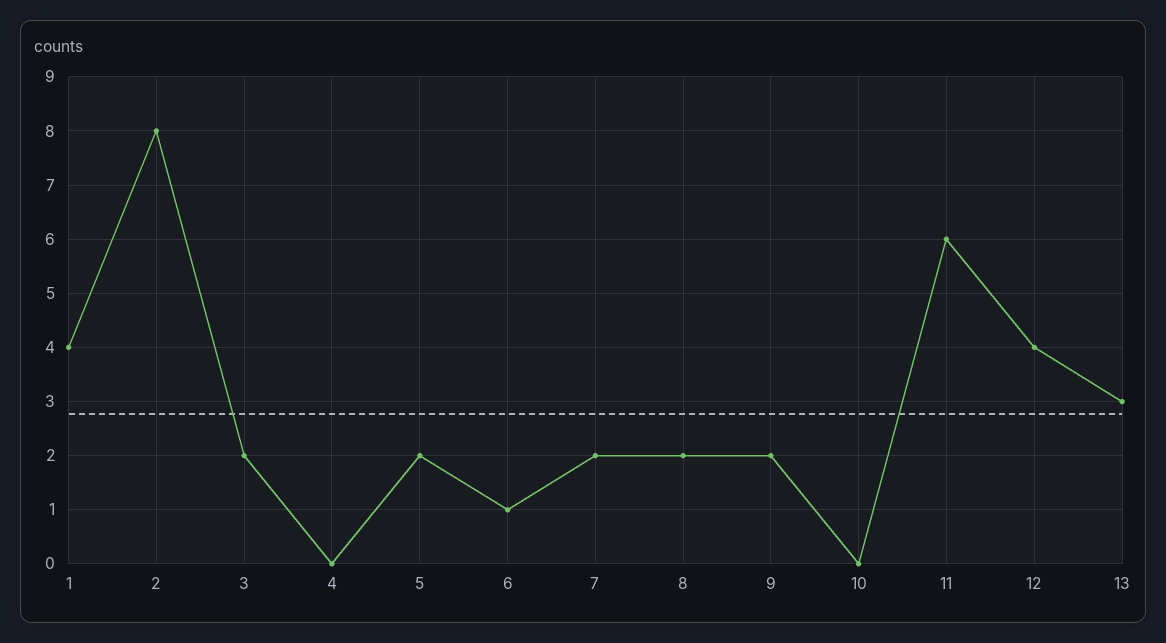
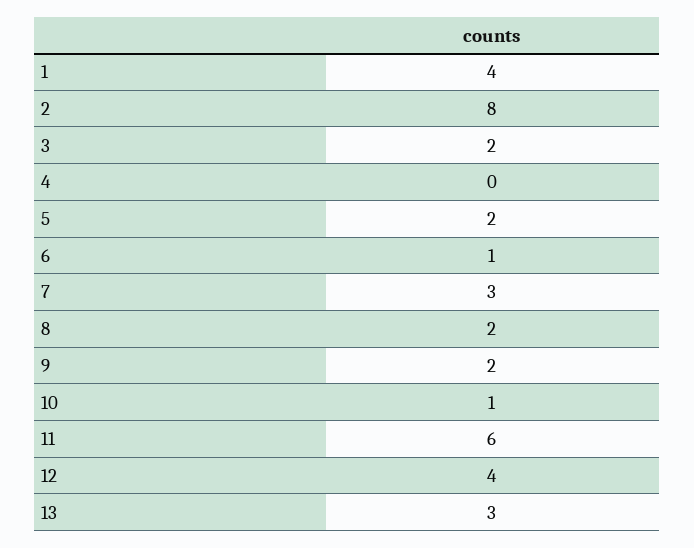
  {
    "1": 4,
    "2": 8,
    "3": 2,
    "4": 0,
    "5": 2,
    "6": 1,
-   "7": 2,
+   "7": 3,
    "8": 2,
    "9": 2,
-   "10": 0,
+   "10": 1,
    "11": 6,
    "12": 4,
    "13": 3
  }

